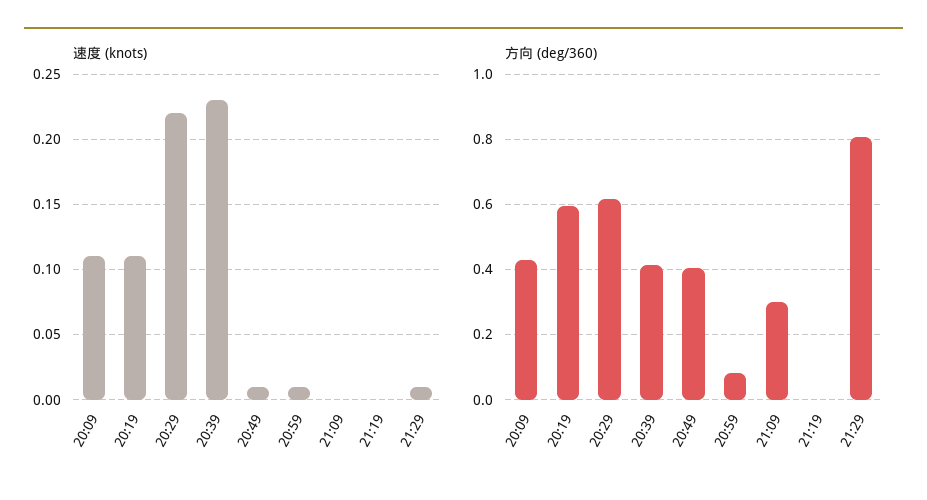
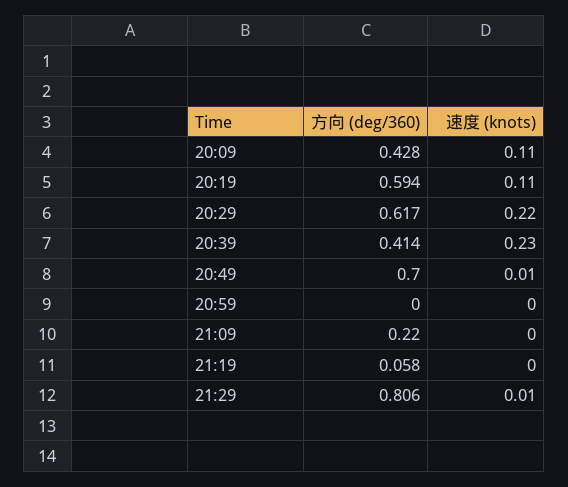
  {
    "速度 (knots)": {
      "20:09": 0.11,
      "20:19": 0.11,
      "20:29": 0.22,
      "20:39": 0.23,
      "20:49": 0.01,
-     "20:59": 0.01,
+     "20:59": 0,
      "21:09": 0,
      "21:19": 0,
      "21:29": 0.01
    },
    "方向 (deg/360)": {
      "20:09": 0.428,
      "20:19": 0.594,
      "20:29": 0.617,
      "20:39": 0.414,
-     "20:49": 0.4,
+     "20:49": 0.7,
-     "20:59": 0.08,
+     "20:59": 0,
-     "21:09": 0.3,
+     "21:09": 0.22,
-     "21:19": 0,
+     "21:19": 0.058,
      "21:29": 0.806
    }
  }

